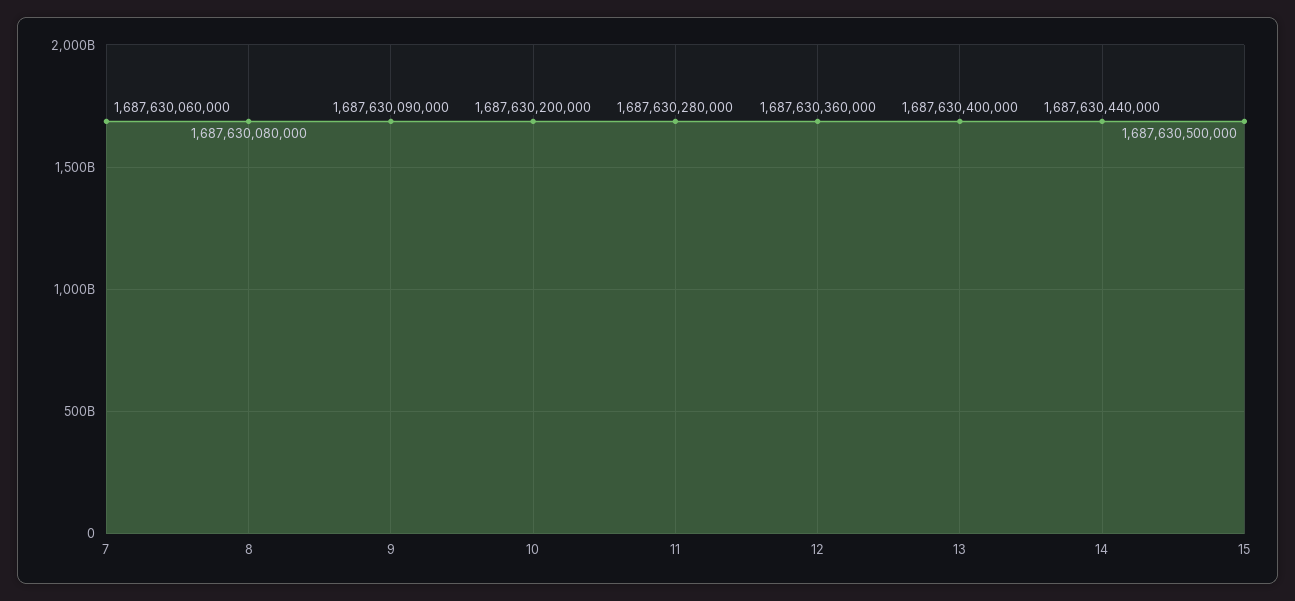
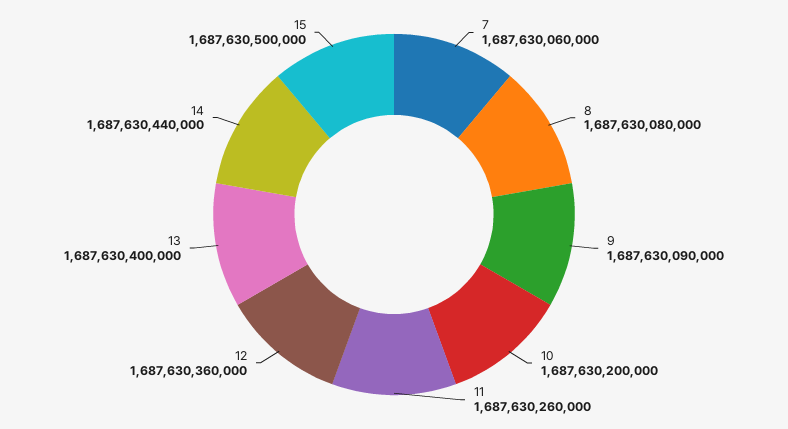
  {
    "7": 1687630060000,
    "8": 1687630080000,
    "9": 1687630090000,
    "10": 1687630200000,
-   "11": 1687630280000,
+   "11": 1687630260000,
    "12": 1687630360000,
    "13": 1687630400000,
    "14": 1687630440000,
    "15": 1687630500000
  }

